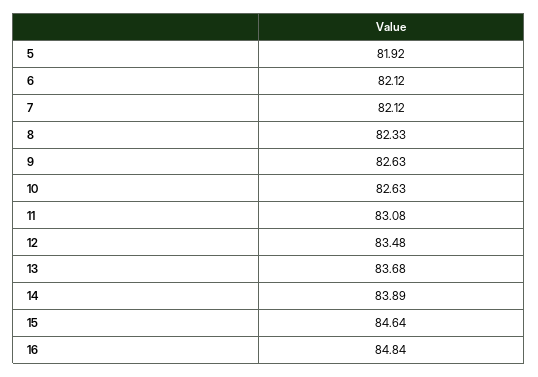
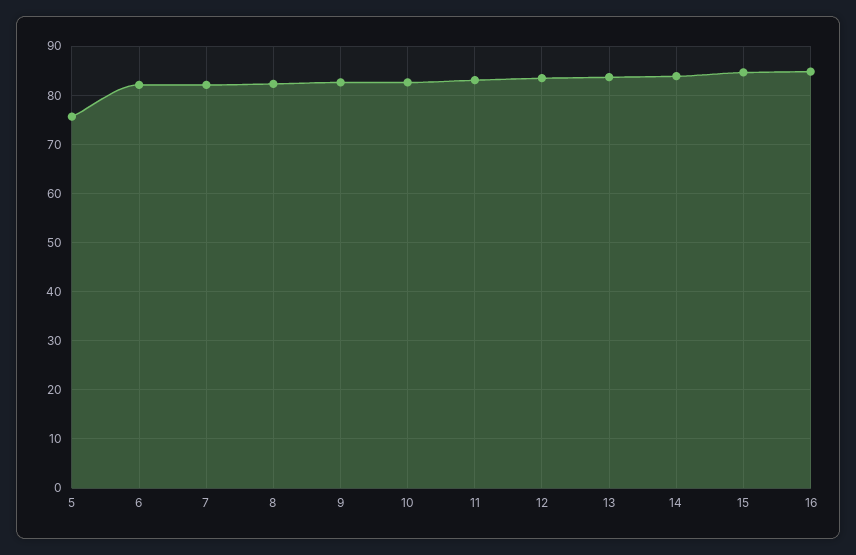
  {
-   "5": 81.92,
+   "5": 76,
    "6": 82.12,
    "7": 82.12,
    "8": 82.33,
    "9": 82.63,
    "10": 82.63,
    "11": 83.08,
    "12": 83.48,
    "13": 83.68,
    "14": 83.89,
    "15": 84.64,
    "16": 84.84
  }

